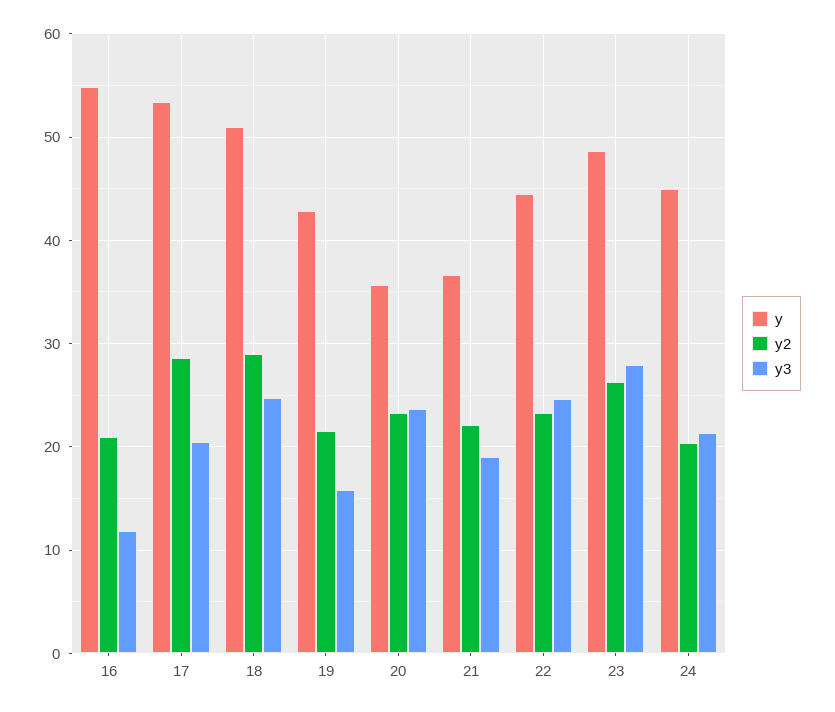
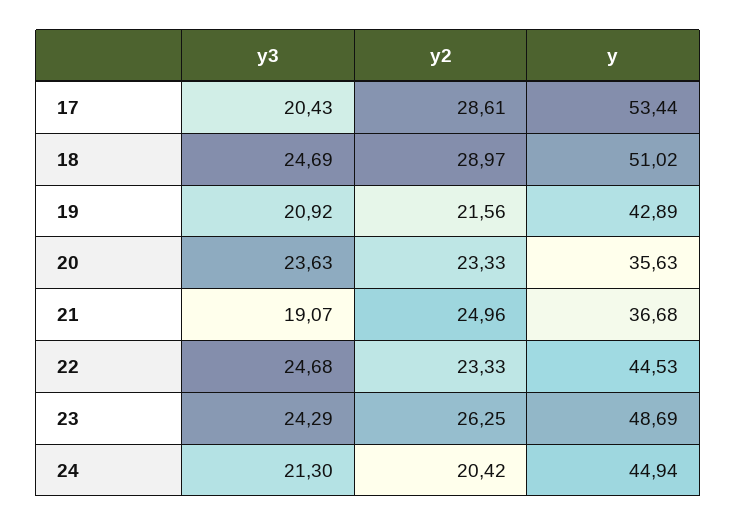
  {
    "y": {
-     "16": 55,
      "17": 53.44,
      "18": 51.02,
      "19": 42.89,
      "20": 35.63,
      "21": 36.68,
      "22": 44.53,
      "23": 48.69,
      "24": 44.94
    },
    "y2": {
-     "16": 21,
      "17": 28.61,
      "18": 28.97,
      "19": 21.56,
      "20": 23.33,
-     "21": 22,
+     "21": 24.96,
      "22": 23.33,
      "23": 26.25,
      "24": 20.42
    },
    "y3": {
-     "16": 12,
      "17": 20.43,
      "18": 24.69,
-     "19": 16,
+     "19": 20.92,
      "20": 23.63,
      "21": 19.07,
      "22": 24.68,
-     "23": 28,
+     "23": 24.29,
      "24": 21.3
    }
  }

